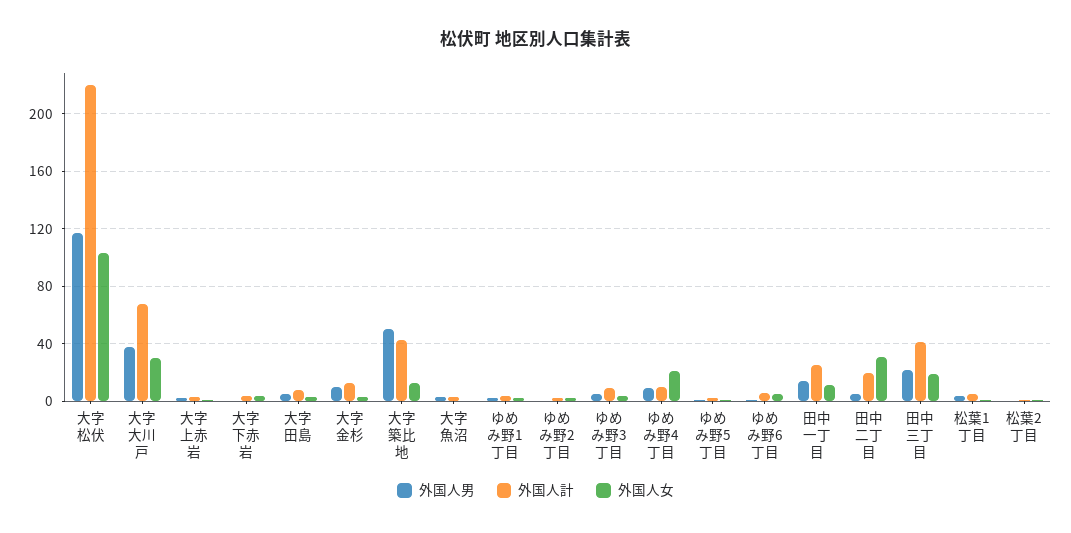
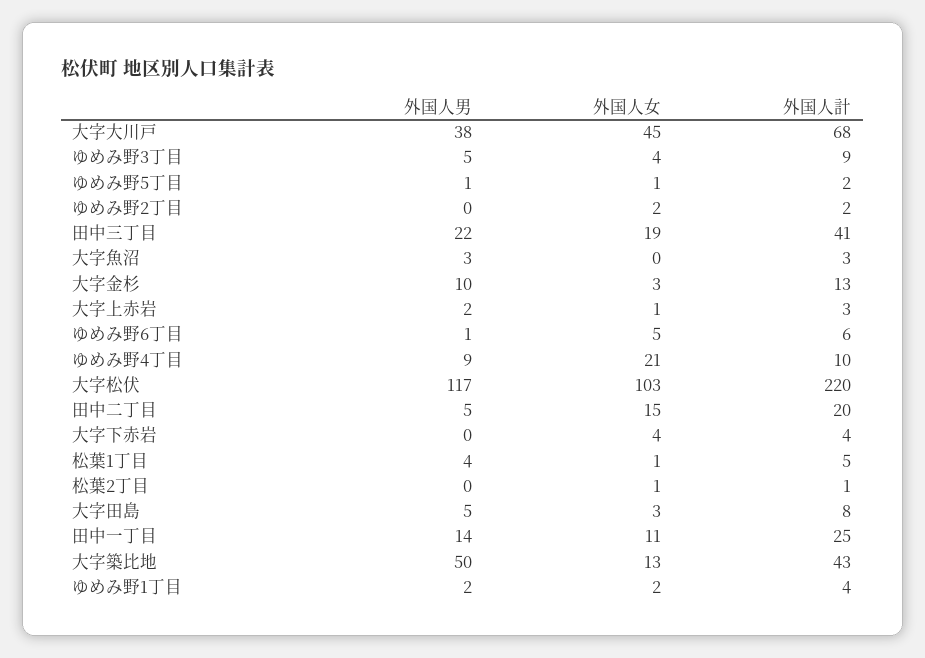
  {
    "外国人男": {
      "大字松伏": 117,
      "大字大川戸": 38,
      "大字上赤岩": 2,
      "大字下赤岩": 0,
      "大字田島": 5,
      "大字金杉": 10,
      "大字築比地": 50,
      "大字魚沼": 3,
      "ゆめみ野1丁目": 2,
      "ゆめみ野2丁目": 0,
      "ゆめみ野3丁目": 5,
      "ゆめみ野4丁目": 9,
      "ゆめみ野5丁目": 1,
      "ゆめみ野6丁目": 1,
      "田中一丁目": 14,
      "田中二丁目": 5,
      "田中三丁目": 22,
      "松葉1丁目": 4,
      "松葉2丁目": 0
    },
    "外国人計": {
      "大字松伏": 220,
      "大字大川戸": 68,
      "大字上赤岩": 3,
      "大字下赤岩": 4,
      "大字田島": 8,
      "大字金杉": 13,
      "大字築比地": 43,
      "大字魚沼": 3,
      "ゆめみ野1丁目": 4,
      "ゆめみ野2丁目": 2,
      "ゆめみ野3丁目": 9,
      "ゆめみ野4丁目": 10,
      "ゆめみ野5丁目": 2,
      "ゆめみ野6丁目": 6,
      "田中一丁目": 25,
      "田中二丁目": 20,
      "田中三丁目": 41,
      "松葉1丁目": 5,
      "松葉2丁目": 1
    },
    "外国人女": {
      "大字松伏": 103,
-     "大字大川戸": 30,
+     "大字大川戸": 45,
      "大字上赤岩": 1,
      "大字下赤岩": 4,
      "大字田島": 3,
      "大字金杉": 3,
      "大字築比地": 13,
      "大字魚沼": 0,
      "ゆめみ野1丁目": 2,
      "ゆめみ野2丁目": 2,
      "ゆめみ野3丁目": 4,
      "ゆめみ野4丁目": 21,
      "ゆめみ野5丁目": 1,
      "ゆめみ野6丁目": 5,
      "田中一丁目": 11,
-     "田中二丁目": 30,
+     "田中二丁目": 15,
      "田中三丁目": 19,
      "松葉1丁目": 1,
      "松葉2丁目": 1
    }
  }

